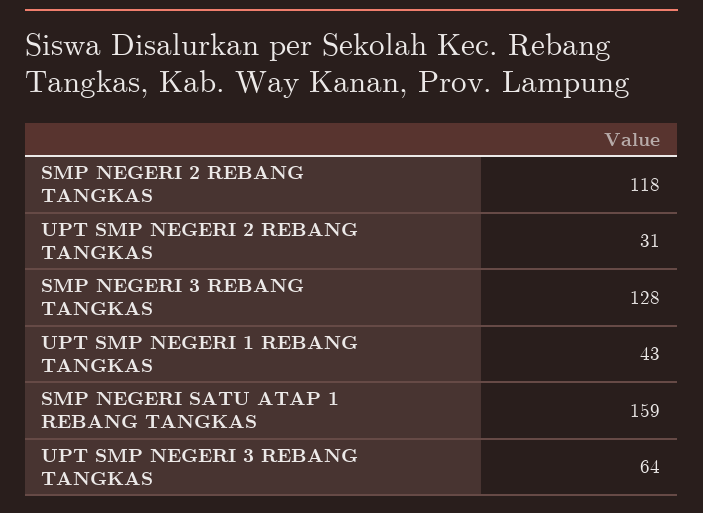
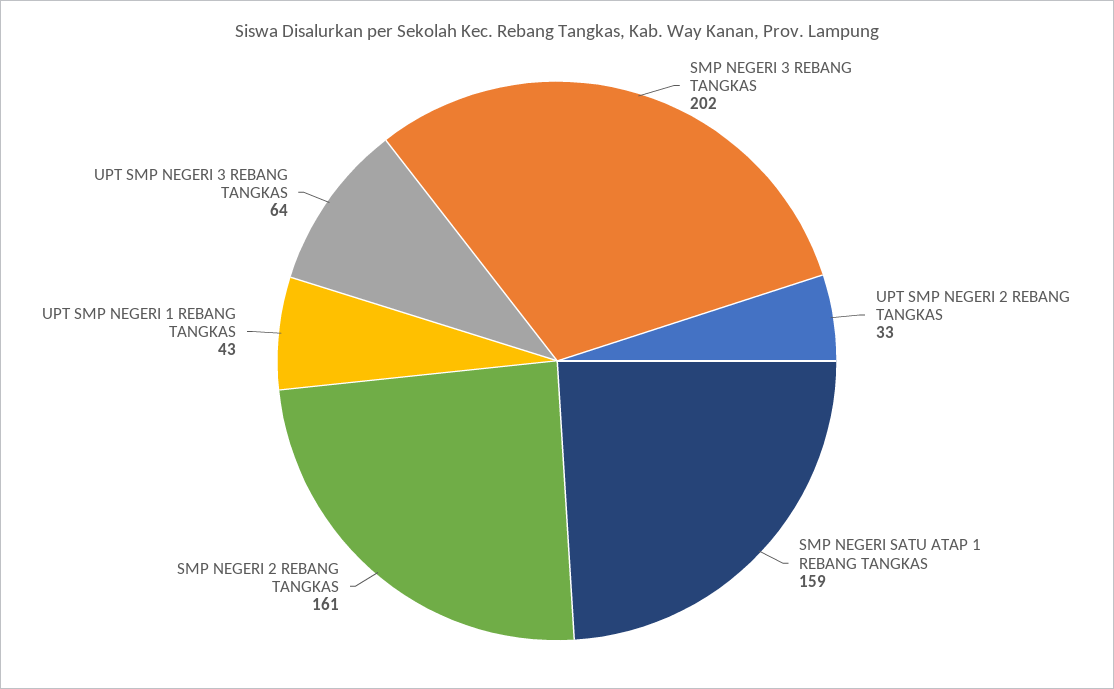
  {
-   "SMP NEGERI 2 REBANG TANGKAS": 118,
+   "SMP NEGERI 2 REBANG TANGKAS": 161,
-   "UPT SMP NEGERI 2 REBANG TANGKAS": 31,
+   "UPT SMP NEGERI 2 REBANG TANGKAS": 33,
-   "SMP NEGERI 3 REBANG TANGKAS": 128,
+   "SMP NEGERI 3 REBANG TANGKAS": 202,
    "UPT SMP NEGERI 1 REBANG TANGKAS": 43,
    "SMP NEGERI SATU ATAP 1 REBANG TANGKAS": 159,
    "UPT SMP NEGERI 3 REBANG TANGKAS": 64
  }

